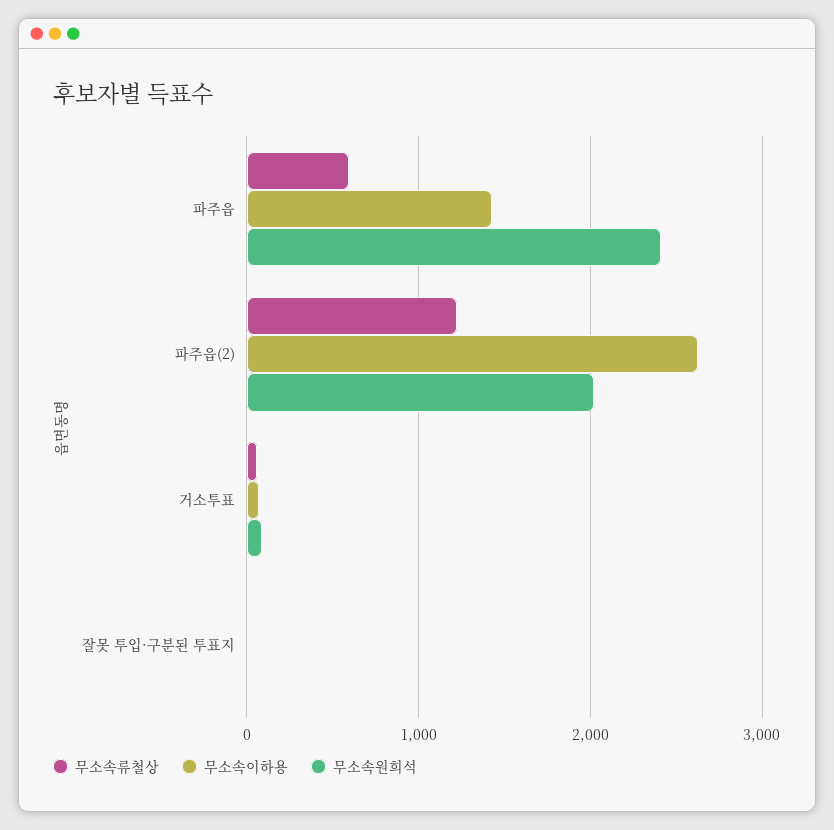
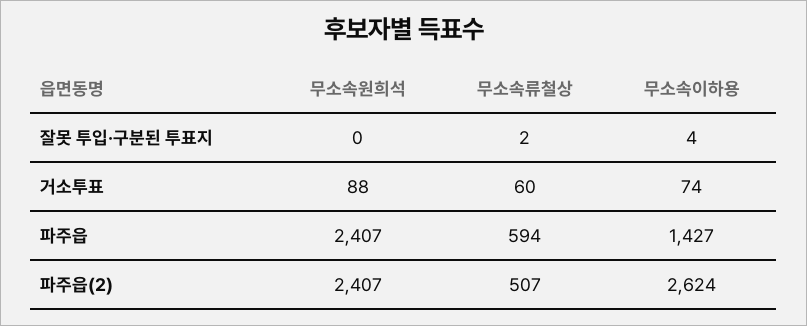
  {
    "무소속류철상": {
      "파주읍": 594,
-     "파주읍(2)": 1200,
+     "파주읍(2)": 507,
      "거소투표": 60,
      "잘못 투입·구분된 투표지": 2
    },
    "무소속이하용": {
      "파주읍": 1427,
      "파주읍(2)": 2624,
      "거소투표": 74,
      "잘못 투입·구분된 투표지": 4
    },
    "무소속원희석": {
      "파주읍": 2407,
-     "파주읍(2)": 2000,
+     "파주읍(2)": 2407,
      "거소투표": 88,
      "잘못 투입·구분된 투표지": 0
    }
  }

